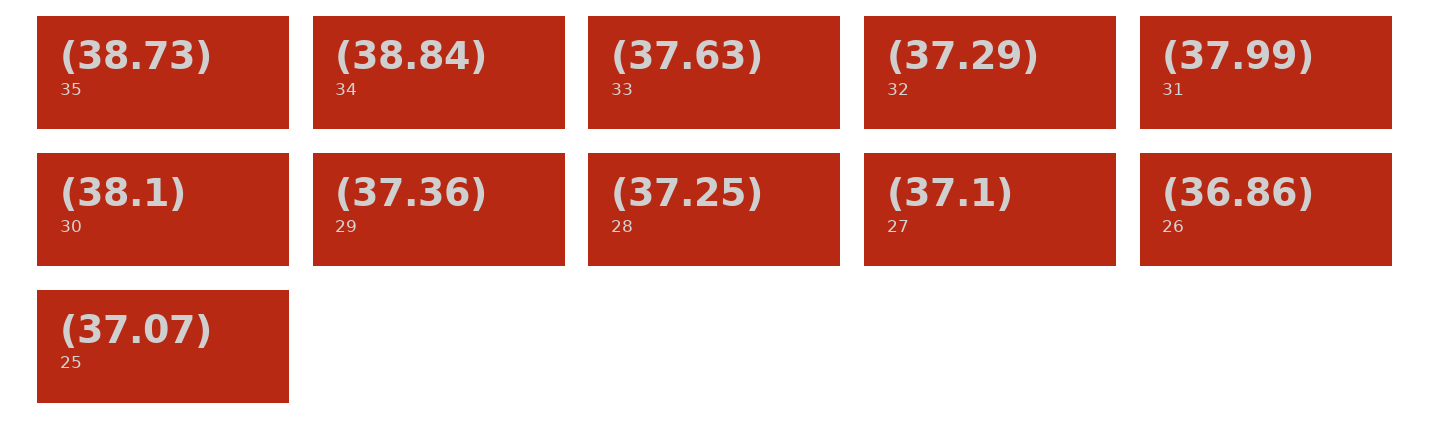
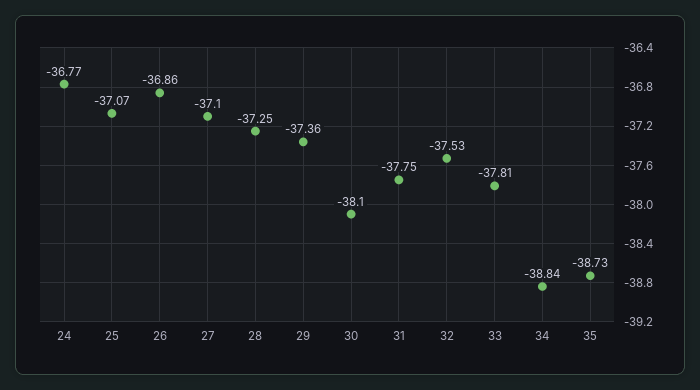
  {
    "35": -38.73,
    "34": -38.84,
-   "33": -37.63,
+   "33": -37.81,
-   "32": -37.29,
+   "32": -37.53,
-   "31": -37.99,
+   "31": -37.75,
    "30": -38.1,
    "29": -37.36,
    "28": -37.25,
    "27": -37.1,
    "26": -36.86,
-   "25": -37.07
+   "25": -37.07,
+   "24": -36.77
  }

